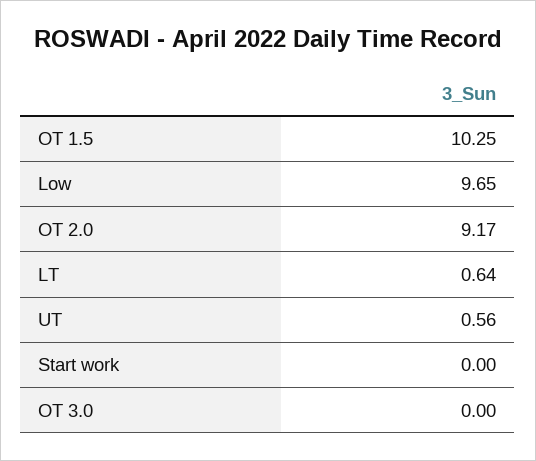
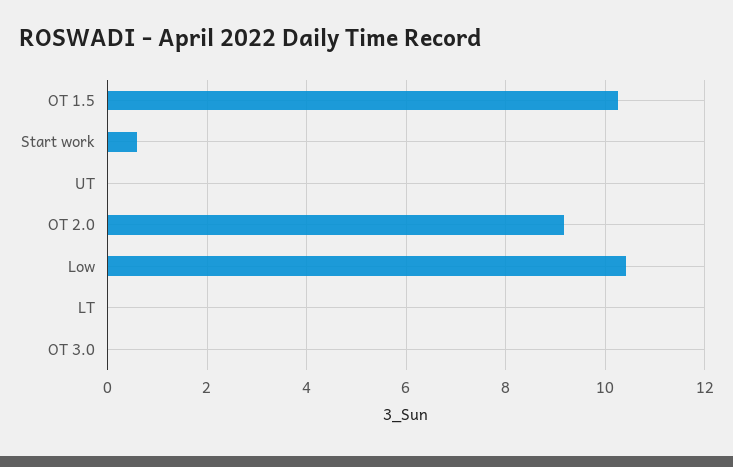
  {
    "OT 1.5": 10.25,
-   "Low": 9.65,
+   "Low": 10.4,
    "OT 2.0": 9.17,
-   "LT": 0.64,
+   "LT": 0,
-   "UT": 0.56,
+   "UT": 0,
-   "Start work": 0,
+   "Start work": 0.6,
    "OT 3.0": 0
  }

